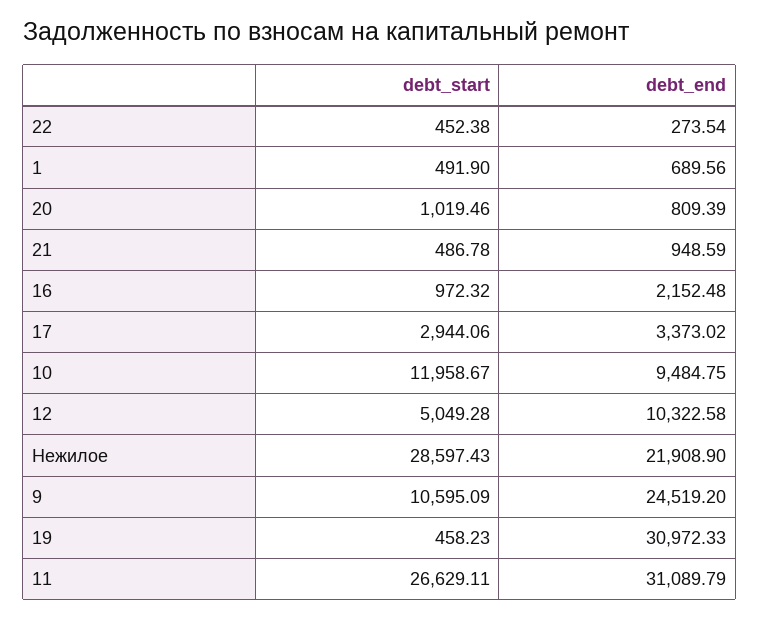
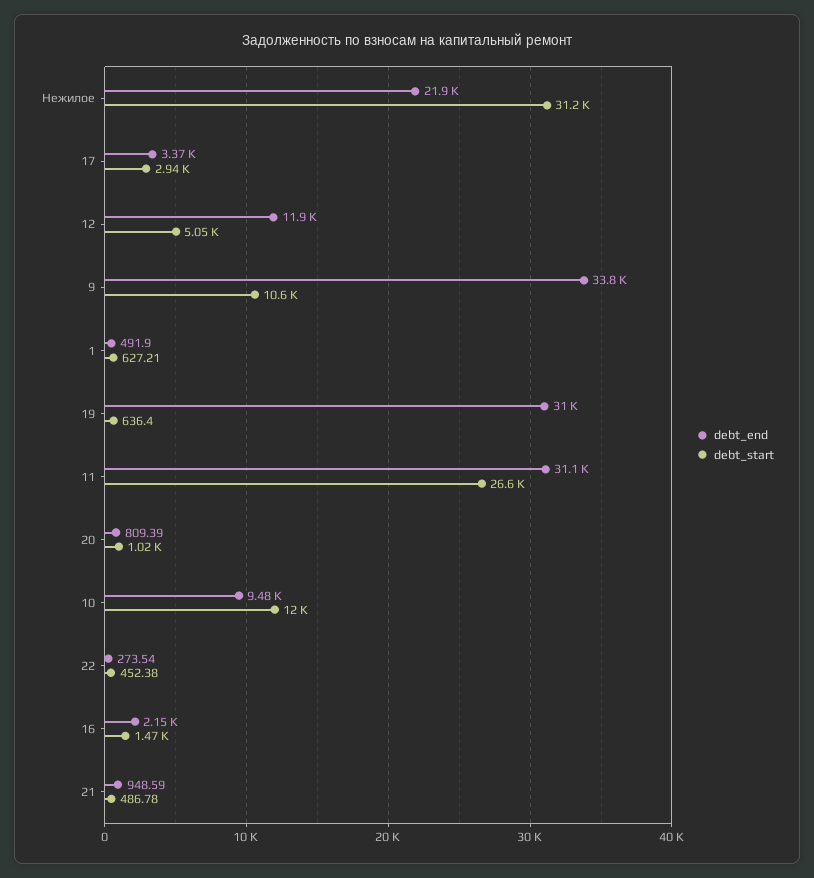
  {
    "debt_start": {
      "22": 452.38,
-     "1": 491.9,
+     "1": 627.21,
      "20": 1019.46,
      "21": 486.78,
-     "16": 972.32,
+     "16": 1470,
      "17": 2944.06,
      "10": 11958.67,
      "12": 5049.28,
-     "Нежилое": 28597.43,
+     "Нежилое": 31200,
      "9": 10595.09,
-     "19": 458.23,
+     "19": 636.4,
      "11": 26629.11
    },
    "debt_end": {
      "22": 273.54,
-     "1": 689.56,
+     "1": 491.9,
      "20": 809.39,
      "21": 948.59,
      "16": 2152.48,
      "17": 3373.02,
      "10": 9484.75,
-     "12": 10322.58,
+     "12": 11900,
      "Нежилое": 21908.9,
-     "9": 24519.2,
+     "9": 33800,
      "19": 30972.33,
      "11": 31089.79
    }
  }

